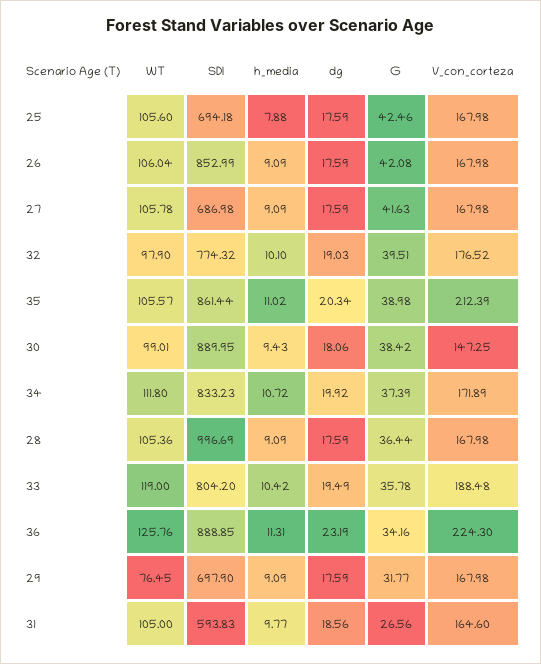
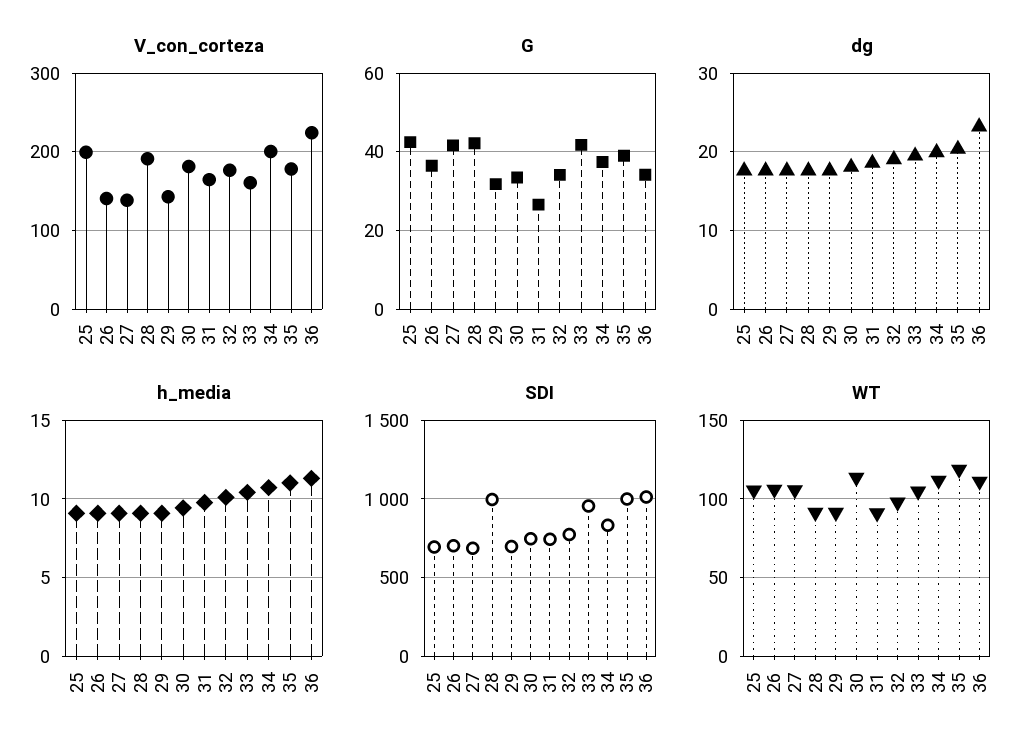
  {
    "WT": {
      "25": 105.6,
      "26": 106.04,
      "27": 105.78,
      "32": 97.9,
-     "35": 105.57,
+     "35": 120,
-     "30": 99.01,
+     "30": 115,
      "34": 111.8,
-     "28": 105.36,
+     "28": 90,
-     "33": 119,
+     "33": 105,
-     "36": 125.76,
+     "36": 110,
-     "29": 76.45,
+     "29": 90,
-     "31": 105
+     "31": 90
    },
    "SDI": {
      "25": 694.18,
-     "26": 852.99,
+     "26": 700,
      "27": 686.98,
      "32": 774.32,
-     "35": 861.44,
+     "35": 1000,
-     "30": 889.95,
+     "30": 750,
      "34": 833.23,
      "28": 996.69,
-     "33": 804.2,
+     "33": 950,
-     "36": 888.85,
+     "36": 1000,
      "29": 697.9,
-     "31": 593.83
+     "31": 750
    },
    "h_media": {
-     "25": 7.88,
+     "25": 9,
      "26": 9.09,
      "27": 9.09,
      "32": 10.1,
      "35": 11.02,
      "30": 9.43,
      "34": 10.72,
      "28": 9.09,
      "33": 10.42,
      "36": 11.31,
      "29": 9.09,
      "31": 9.77
    },
    "dg": {
      "25": 17.59,
      "26": 17.59,
      "27": 17.59,
      "32": 19.03,
      "35": 20.34,
      "30": 18.06,
      "34": 19.92,
      "28": 17.59,
      "33": 19.49,
      "36": 23.19,
      "29": 17.59,
      "31": 18.56
    },
    "G": {
      "25": 42.46,
-     "26": 42.08,
+     "26": 36,
      "27": 41.63,
-     "32": 39.51,
+     "32": 34,
      "35": 38.98,
-     "30": 38.42,
+     "30": 34,
      "34": 37.39,
-     "28": 36.44,
+     "28": 42,
-     "33": 35.78,
+     "33": 42,
      "36": 34.16,
      "29": 31.77,
      "31": 26.56
    },
    "V_con_corteza": {
-     "25": 167.98,
+     "25": 200,
-     "26": 167.98,
+     "26": 140,
-     "27": 167.98,
+     "27": 140,
      "32": 176.52,
-     "35": 212.39,
+     "35": 180,
-     "30": 147.25,
+     "30": 180,
-     "34": 171.89,
+     "34": 200,
-     "28": 167.98,
+     "28": 190,
-     "33": 188.48,
+     "33": 160,
      "36": 224.3,
-     "29": 167.98,
+     "29": 140,
      "31": 164.6
    }
  }

